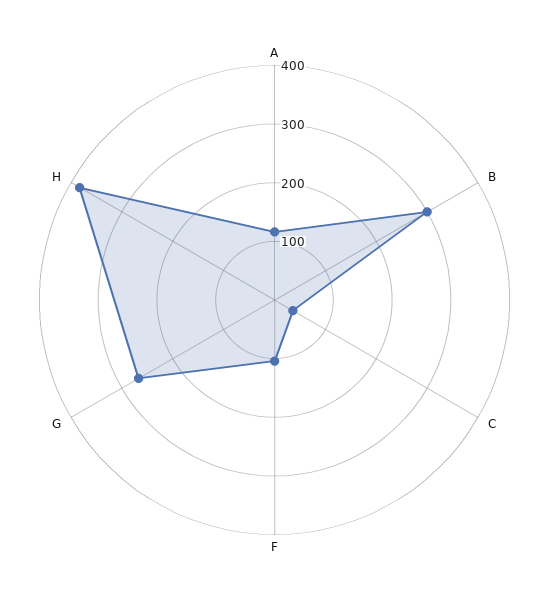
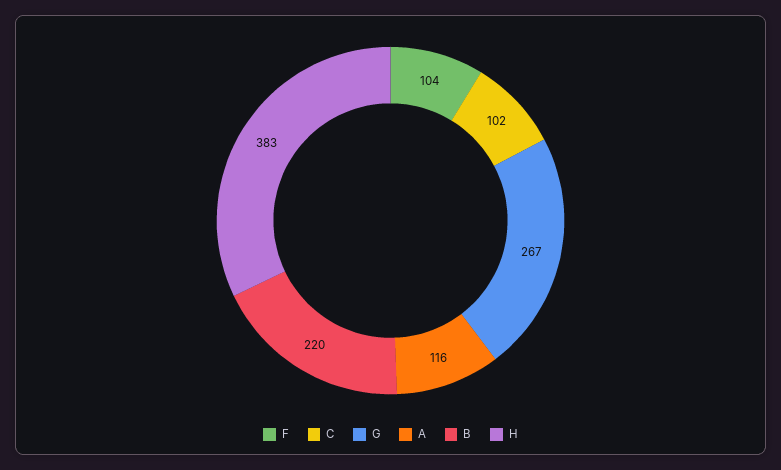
  {
    "A": 116,
-   "B": 300,
+   "B": 220,
-   "C": 40,
+   "C": 102,
    "F": 104,
    "G": 267,
    "H": 383
  }

